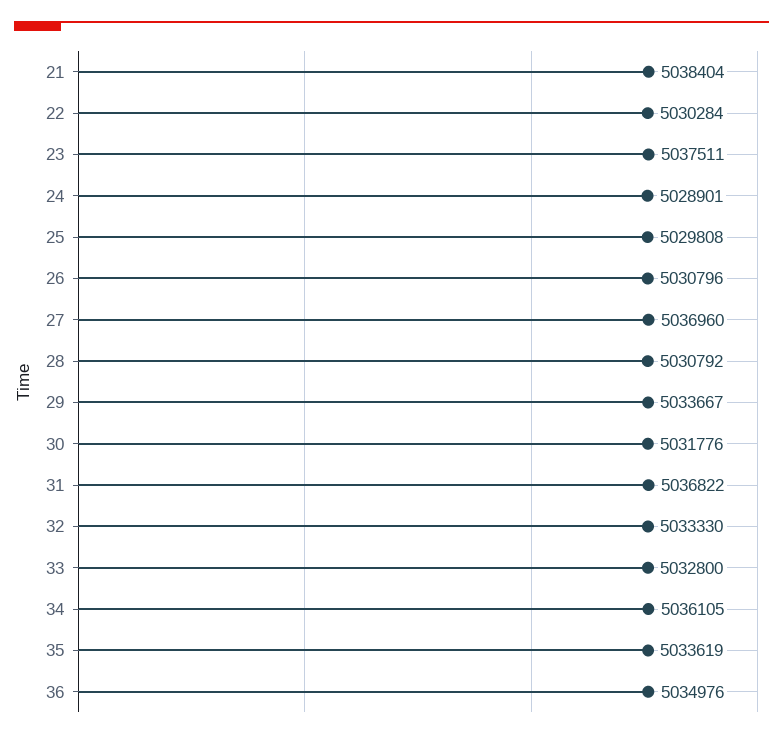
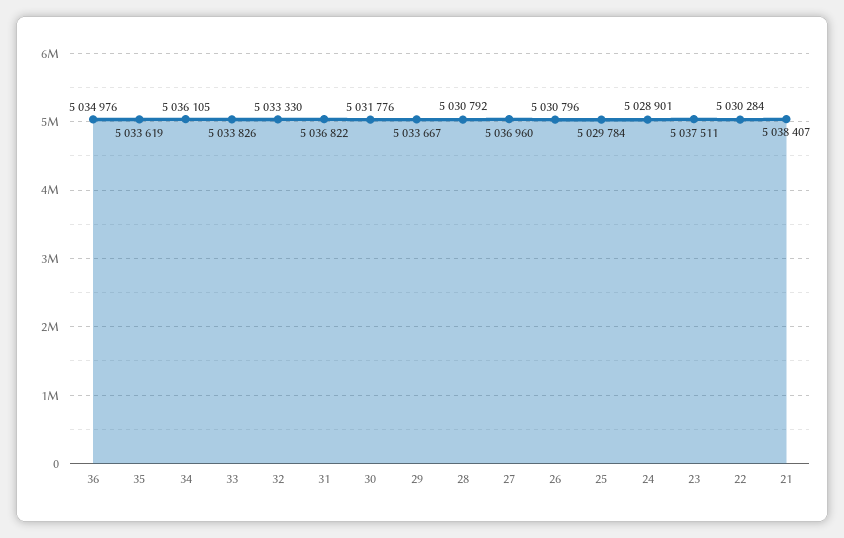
  {
-   "21": 5038404,
+   "21": 5038407,
    "22": 5030284,
    "23": 5037511,
    "24": 5028901,
-   "25": 5029808,
+   "25": 5029784,
    "26": 5030796,
    "27": 5036960,
    "28": 5030792,
    "29": 5033667,
    "30": 5031776,
    "31": 5036822,
    "32": 5033330,
-   "33": 5032800,
+   "33": 5033826,
    "34": 5036105,
    "35": 5033619,
    "36": 5034976
  }

